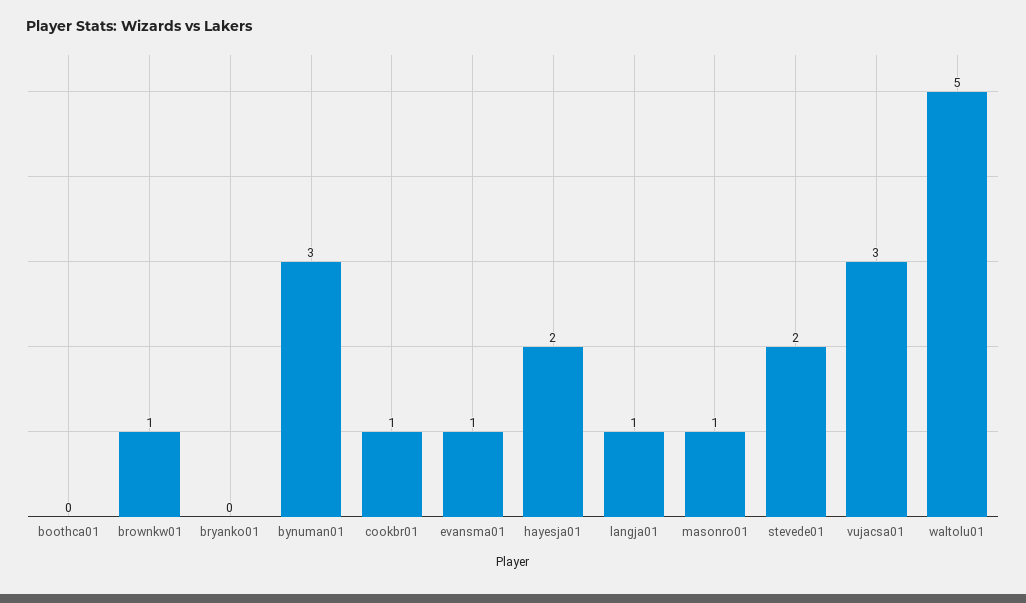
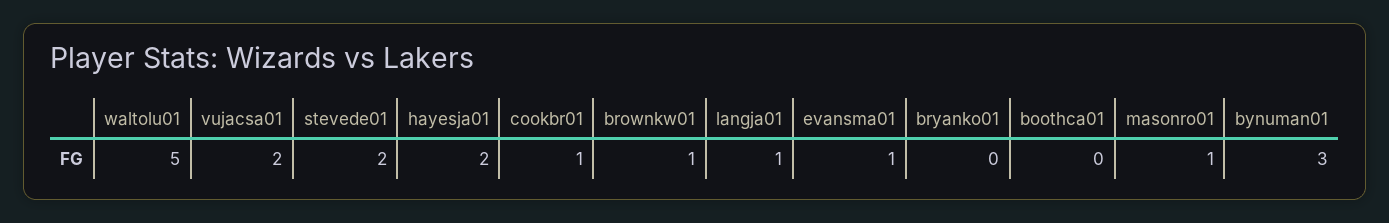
  {
    "boothca01": 0,
    "brownkw01": 1,
    "bryanko01": 0,
    "bynuman01": 3,
    "cookbr01": 1,
    "evansma01": 1,
    "hayesja01": 2,
    "langja01": 1,
    "masonro01": 1,
    "stevede01": 2,
-   "vujacsa01": 3,
+   "vujacsa01": 2,
    "waltolu01": 5
  }

